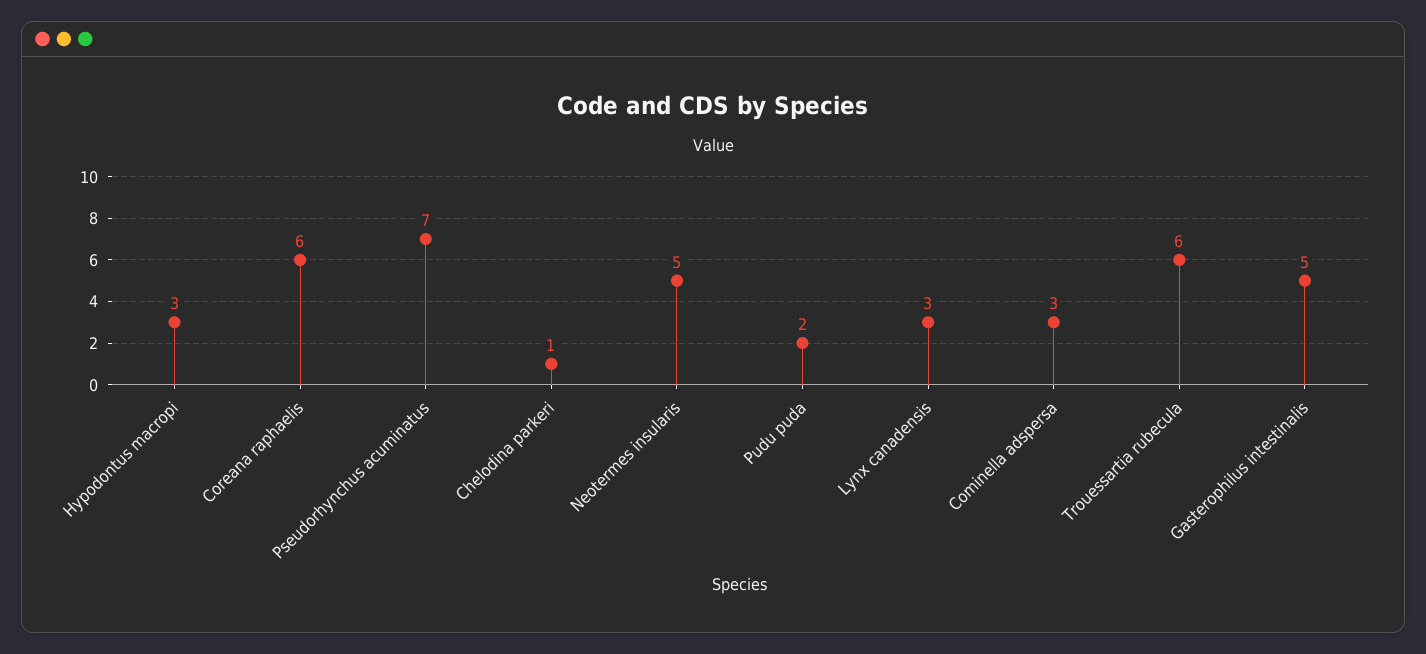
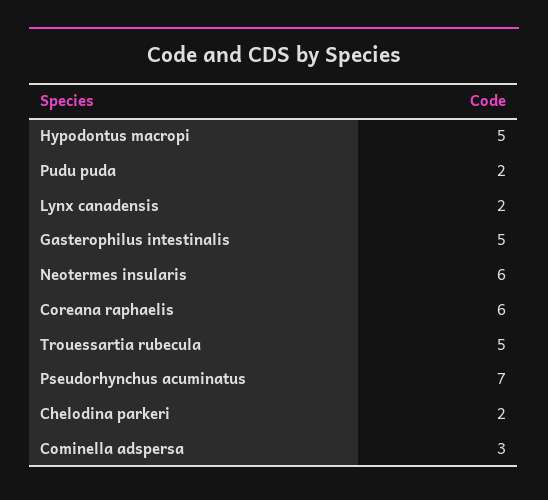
  {
-   "Hypodontus macropi": 3,
+   "Hypodontus macropi": 5,
    "Coreana raphaelis": 6,
    "Pseudorhynchus acuminatus": 7,
-   "Chelodina parkeri": 1,
+   "Chelodina parkeri": 2,
-   "Neotermes insularis": 5,
+   "Neotermes insularis": 6,
    "Pudu puda": 2,
-   "Lynx canadensis": 3,
+   "Lynx canadensis": 2,
    "Cominella adspersa": 3,
-   "Trouessartia rubecula": 6,
+   "Trouessartia rubecula": 5,
    "Gasterophilus intestinalis": 5
  }

